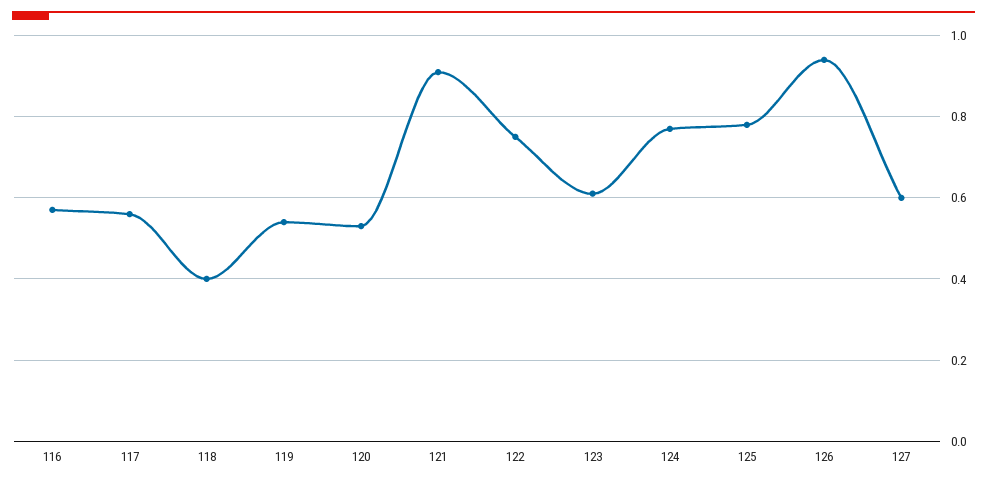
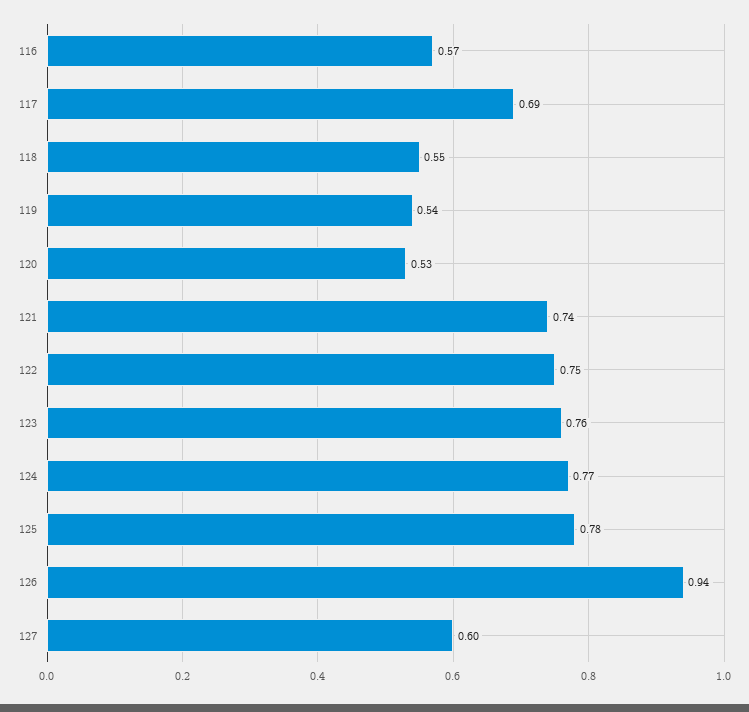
  {
    "116": 0.57,
-   "117": 0.55,
+   "117": 0.69,
-   "118": 0.4,
+   "118": 0.55,
    "119": 0.54,
    "120": 0.53,
-   "121": 0.9,
+   "121": 0.74,
    "122": 0.75,
-   "123": 0.6,
+   "123": 0.76,
    "124": 0.77,
    "125": 0.78,
    "126": 0.94,
    "127": 0.6
  }

